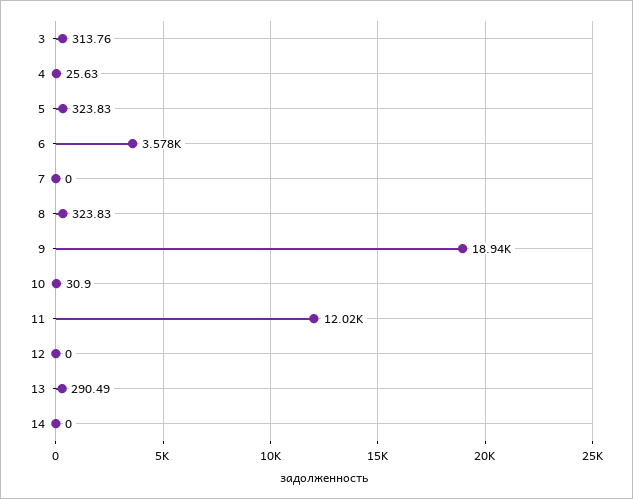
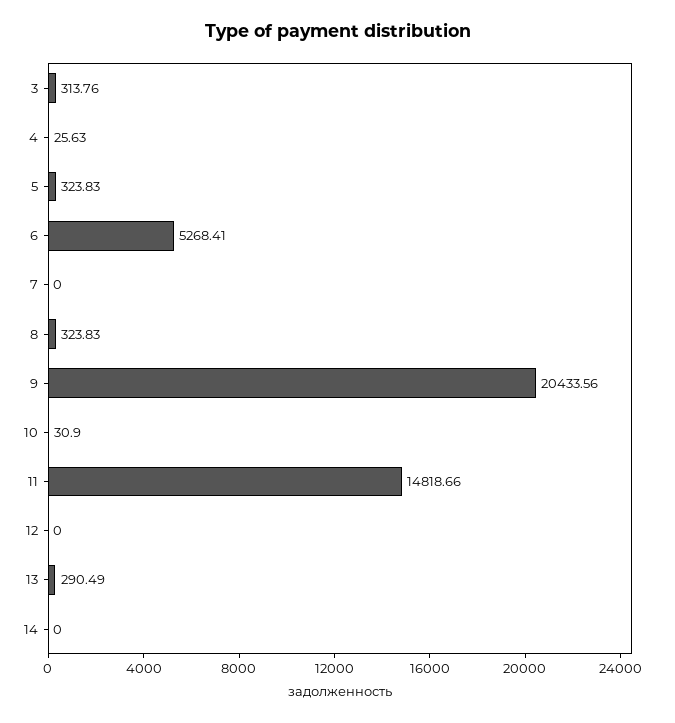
  {
    "3": 313.76,
    "4": 25.63,
    "5": 323.83,
-   "6": 3578,
+   "6": 5268.41,
    "7": 0,
    "8": 323.83,
-   "9": 18940,
+   "9": 20433.56,
    "10": 30.9,
-   "11": 12020,
+   "11": 14818.66,
    "12": 0,
    "13": 290.49,
    "14": 0
  }

